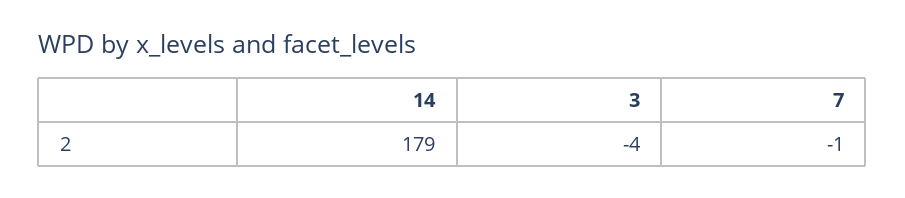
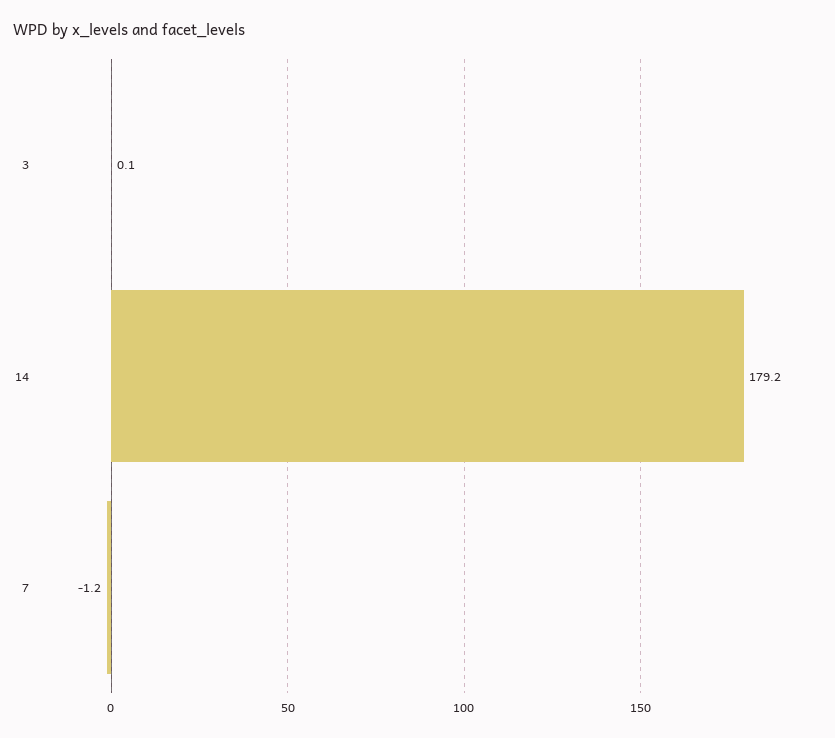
  {
    "14": 179.2,
-   "3": -4,
+   "3": 0.1,
    "7": -1.2
  }

